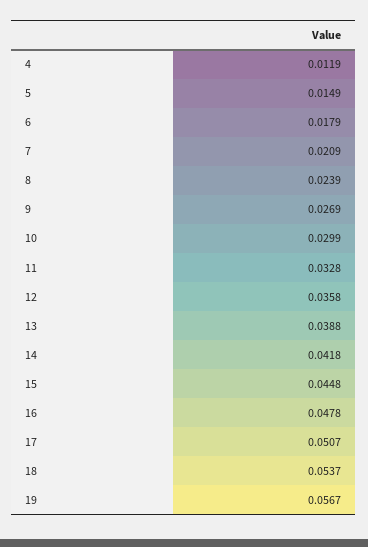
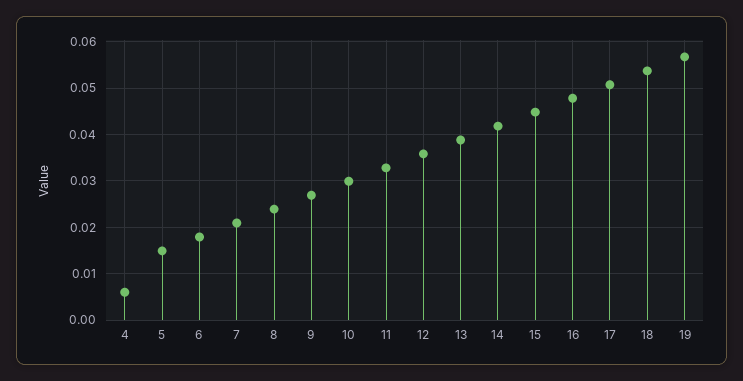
  {
-   "4": 0.0119,
+   "4": 0.006,
    "5": 0.0149,
    "6": 0.0179,
    "7": 0.0209,
    "8": 0.0239,
    "9": 0.0269,
    "10": 0.0299,
    "11": 0.0328,
    "12": 0.0358,
    "13": 0.0388,
    "14": 0.0418,
    "15": 0.0448,
    "16": 0.0478,
    "17": 0.0507,
    "18": 0.0537,
    "19": 0.0567
  }

